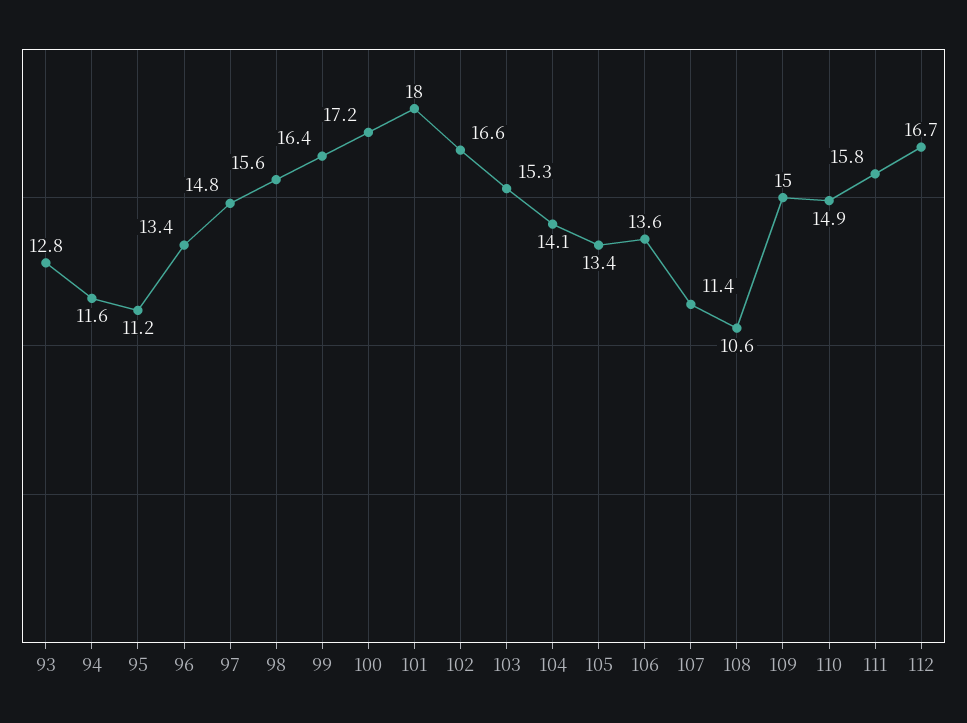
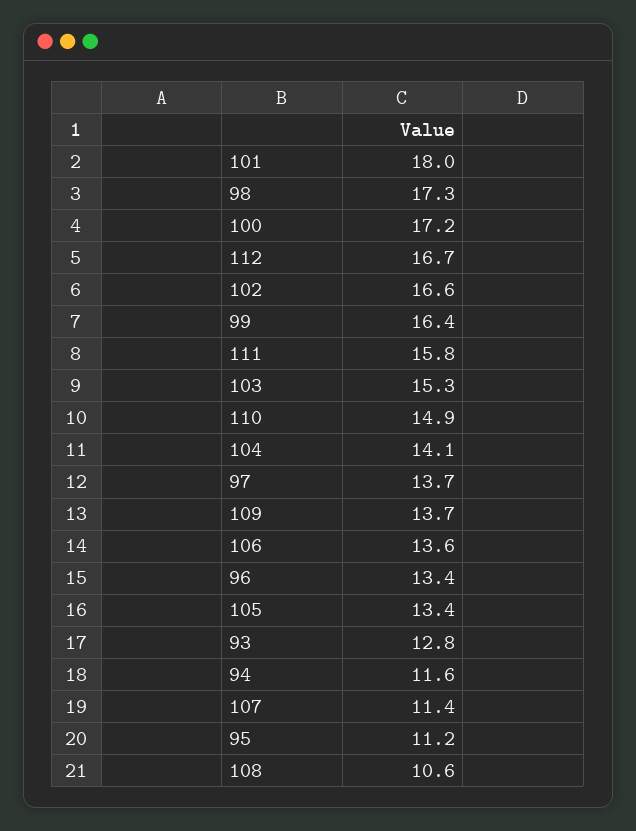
  {
    "93": 12.8,
    "94": 11.6,
    "95": 11.2,
    "96": 13.4,
-   "97": 14.8,
+   "97": 13.7,
-   "98": 15.6,
+   "98": 17.3,
    "99": 16.4,
    "100": 17.2,
    "101": 18,
    "102": 16.6,
    "103": 15.3,
    "104": 14.1,
    "105": 13.4,
    "106": 13.6,
    "107": 11.4,
    "108": 10.6,
-   "109": 15,
+   "109": 13.7,
    "110": 14.9,
    "111": 15.8,
    "112": 16.7
  }

